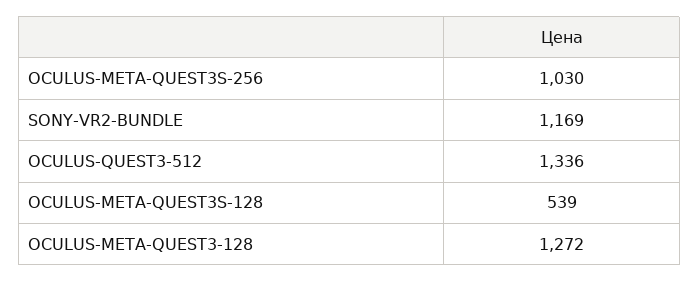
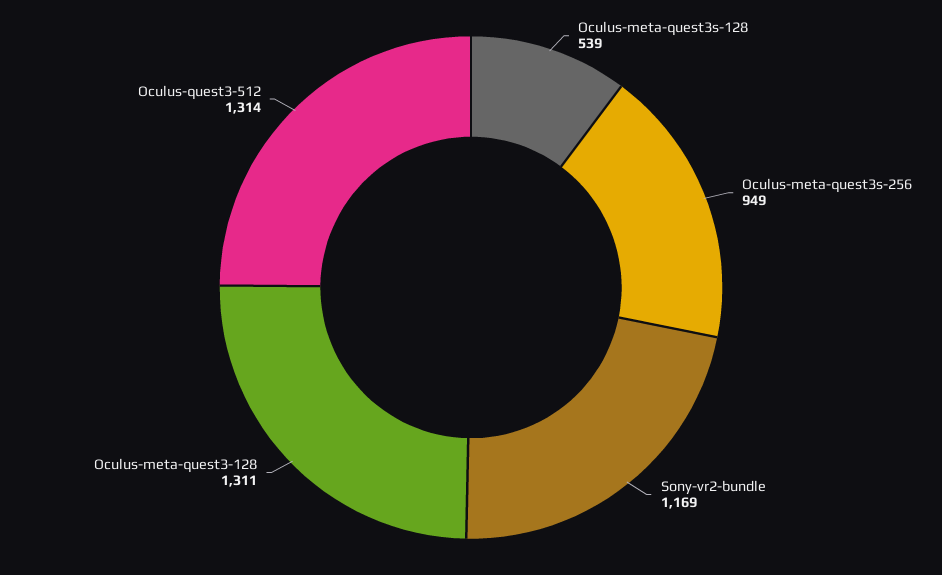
  {
-   "OCULUS-META-QUEST3S-256": 1030,
+   "OCULUS-META-QUEST3S-256": 949,
    "SONY-VR2-BUNDLE": 1169,
-   "OCULUS-QUEST3-512": 1336,
+   "OCULUS-QUEST3-512": 1314,
    "OCULUS-META-QUEST3S-128": 539,
-   "OCULUS-META-QUEST3-128": 1272
+   "OCULUS-META-QUEST3-128": 1311
  }

